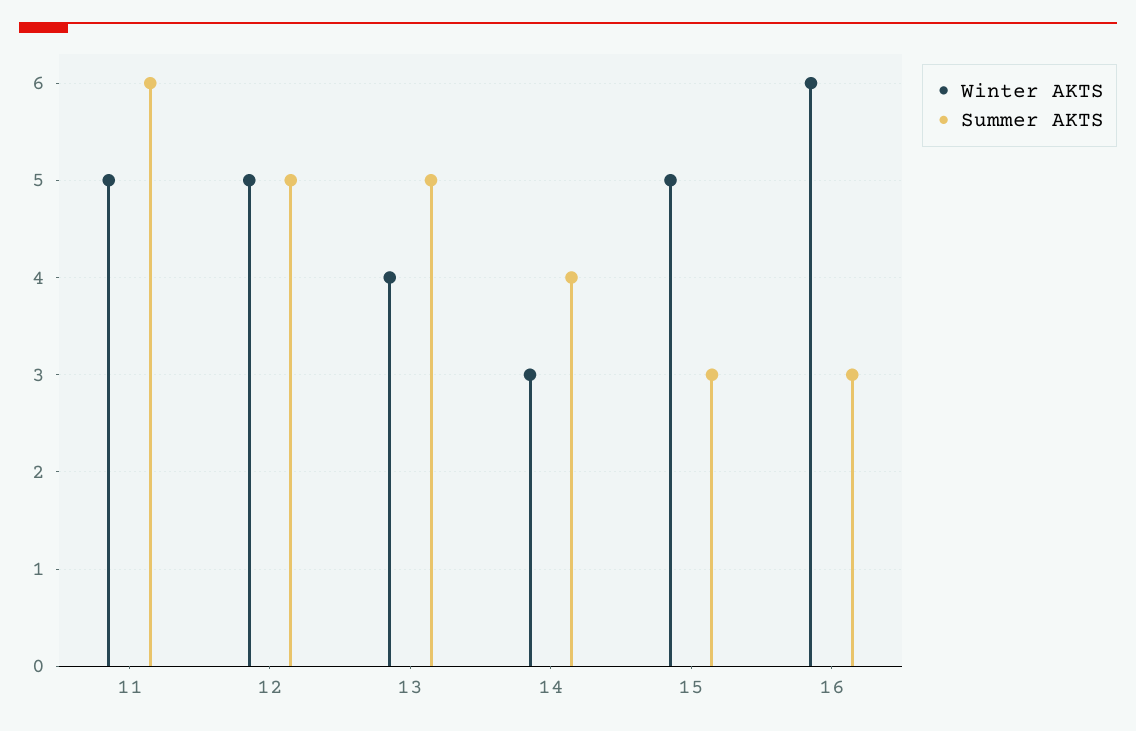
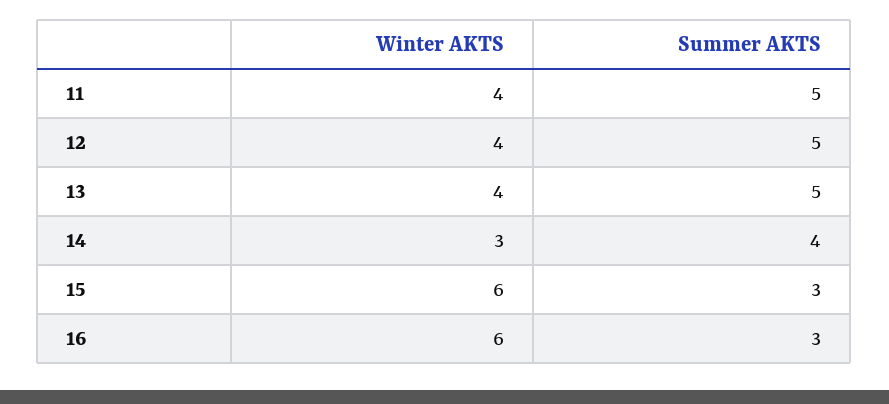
  {
    "Winter AKTS": {
-     "11": 5,
+     "11": 4,
-     "12": 5,
+     "12": 4,
      "13": 4,
      "14": 3,
-     "15": 5,
+     "15": 6,
      "16": 6
    },
    "Summer AKTS": {
-     "11": 6,
+     "11": 5,
      "12": 5,
      "13": 5,
      "14": 4,
      "15": 3,
      "16": 3
    }
  }

